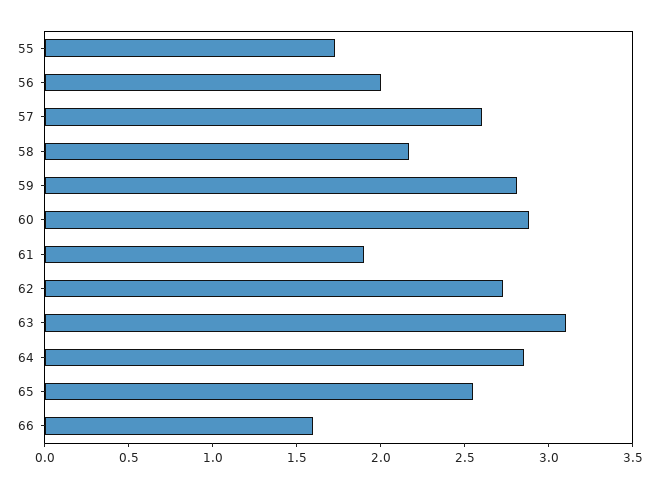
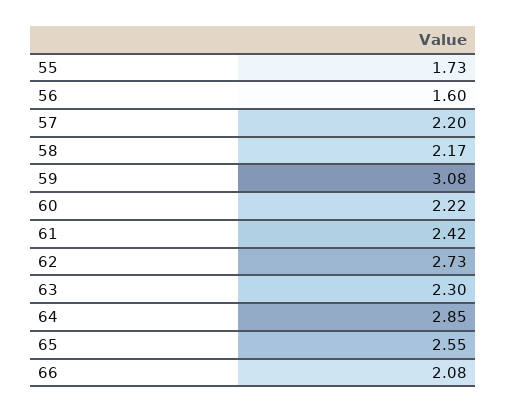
  {
    "55": 1.73,
-   "56": 2,
+   "56": 1.6,
-   "57": 2.6,
+   "57": 2.2,
    "58": 2.17,
-   "59": 2.8,
+   "59": 3.08,
-   "60": 2.9,
+   "60": 2.22,
-   "61": 1.9,
+   "61": 2.42,
    "62": 2.73,
-   "63": 3.1,
+   "63": 2.3,
    "64": 2.85,
    "65": 2.55,
-   "66": 1.6
+   "66": 2.08
  }

